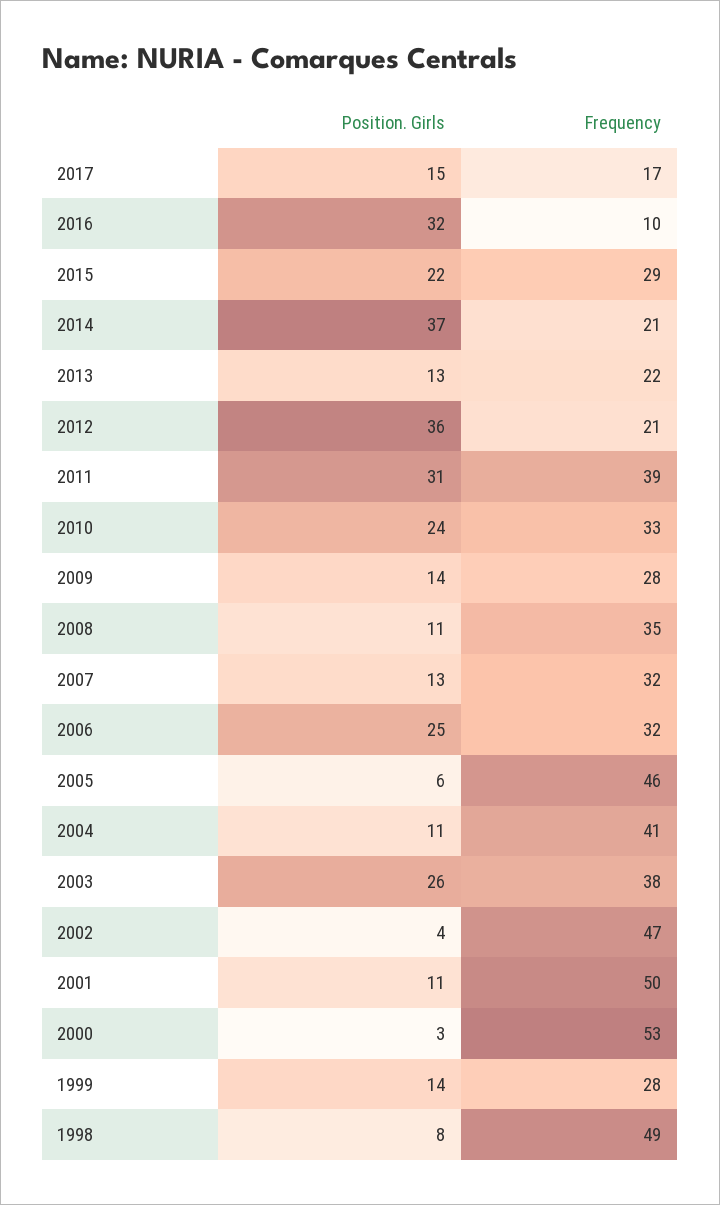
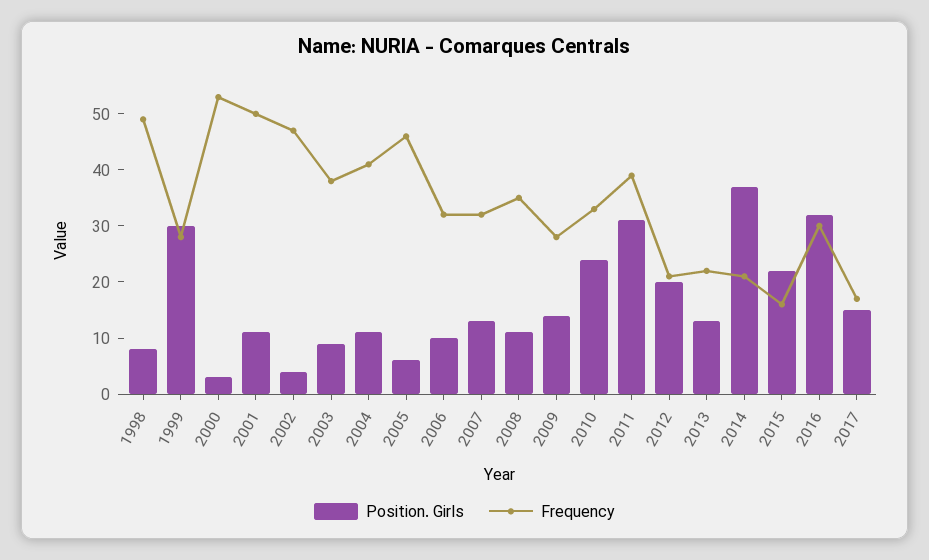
  {
    "Position. Girls": {
      "2017": 15,
      "2016": 32,
      "2015": 22,
      "2014": 37,
      "2013": 13,
-     "2012": 36,
+     "2012": 20,
      "2011": 31,
      "2010": 24,
      "2009": 14,
      "2008": 11,
      "2007": 13,
-     "2006": 25,
+     "2006": 10,
      "2005": 6,
      "2004": 11,
-     "2003": 26,
+     "2003": 10,
      "2002": 4,
      "2001": 11,
      "2000": 3,
-     "1999": 14,
+     "1999": 30,
      "1998": 8
    },
    "Frequency": {
      "2017": 17,
-     "2016": 10,
+     "2016": 30,
-     "2015": 29,
+     "2015": 15,
      "2014": 21,
      "2013": 22,
      "2012": 21,
      "2011": 39,
      "2010": 33,
      "2009": 28,
      "2008": 35,
      "2007": 32,
      "2006": 32,
      "2005": 46,
      "2004": 41,
      "2003": 38,
      "2002": 47,
      "2001": 50,
      "2000": 53,
      "1999": 28,
      "1998": 49
    }
  }

